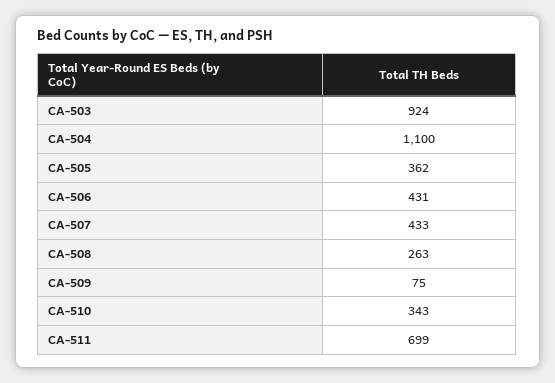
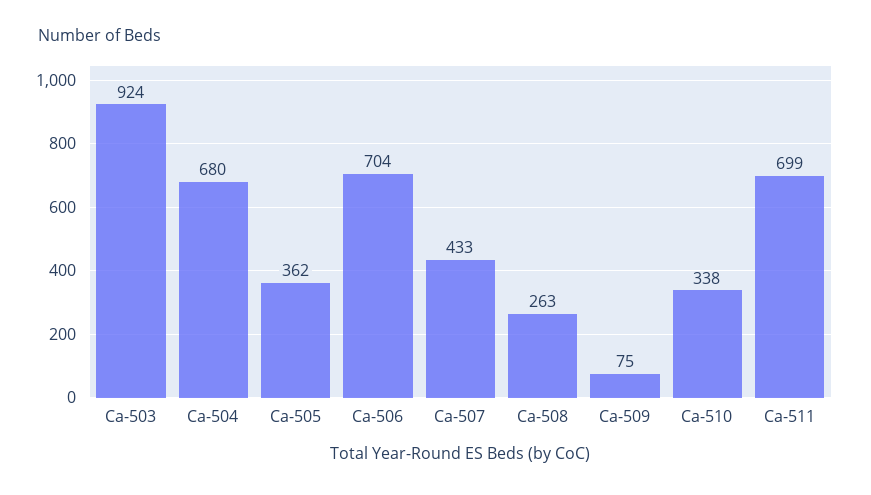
  {
    "CA-503": 924,
-   "CA-504": 1100,
+   "CA-504": 680,
    "CA-505": 362,
-   "CA-506": 431,
+   "CA-506": 704,
    "CA-507": 433,
    "CA-508": 263,
    "CA-509": 75,
-   "CA-510": 343,
+   "CA-510": 338,
    "CA-511": 699
  }

